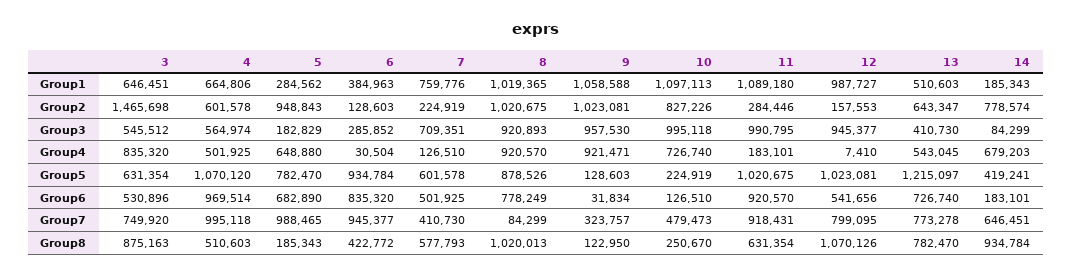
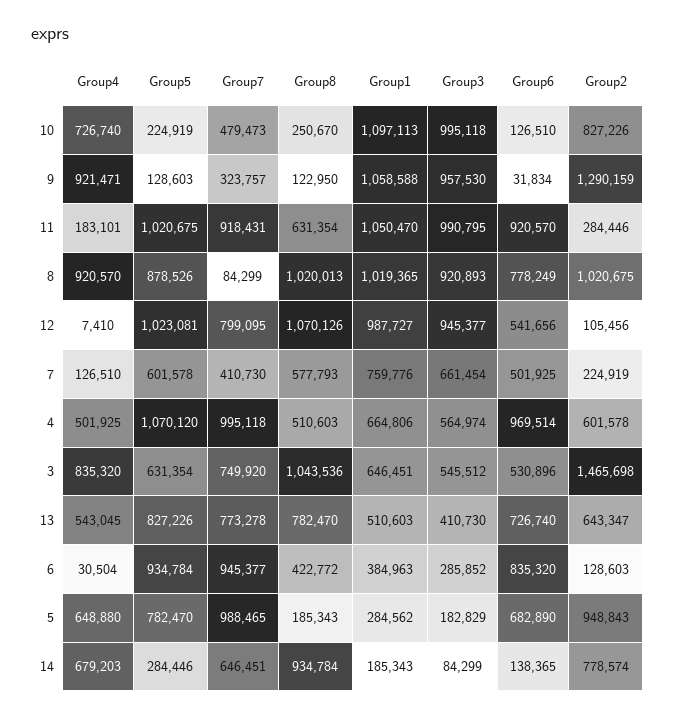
  {
    "3": {
      "Group1": 646451,
      "Group2": 1465698,
      "Group3": 545512,
      "Group4": 835320,
      "Group5": 631354,
      "Group6": 530896,
      "Group7": 749920,
-     "Group8": 875163
+     "Group8": 1043536
    },
    "4": {
      "Group1": 664806,
      "Group2": 601578,
      "Group3": 564974,
      "Group4": 501925,
      "Group5": 1070120,
      "Group6": 969514,
      "Group7": 995118,
      "Group8": 510603
    },
    "5": {
      "Group1": 284562,
      "Group2": 948843,
      "Group3": 182829,
      "Group4": 648880,
      "Group5": 782470,
      "Group6": 682890,
      "Group7": 988465,
      "Group8": 185343
    },
    "6": {
      "Group1": 384963,
      "Group2": 128603,
      "Group3": 285852,
      "Group4": 30504,
      "Group5": 934784,
      "Group6": 835320,
      "Group7": 945377,
      "Group8": 422772
    },
    "7": {
      "Group1": 759776,
      "Group2": 224919,
-     "Group3": 709351,
+     "Group3": 661454,
      "Group4": 126510,
      "Group5": 601578,
      "Group6": 501925,
      "Group7": 410730,
      "Group8": 577793
    },
    "8": {
      "Group1": 1019365,
      "Group2": 1020675,
      "Group3": 920893,
      "Group4": 920570,
      "Group5": 878526,
      "Group6": 778249,
      "Group7": 84299,
      "Group8": 1020013
    },
    "9": {
      "Group1": 1058588,
-     "Group2": 1023081,
+     "Group2": 1290159,
      "Group3": 957530,
      "Group4": 921471,
      "Group5": 128603,
      "Group6": 31834,
      "Group7": 323757,
      "Group8": 122950
    },
    "10": {
      "Group1": 1097113,
      "Group2": 827226,
      "Group3": 995118,
      "Group4": 726740,
      "Group5": 224919,
      "Group6": 126510,
      "Group7": 479473,
      "Group8": 250670
    },
    "11": {
-     "Group1": 1089180,
+     "Group1": 1050470,
      "Group2": 284446,
      "Group3": 990795,
      "Group4": 183101,
      "Group5": 1020675,
      "Group6": 920570,
      "Group7": 918431,
      "Group8": 631354
    },
    "12": {
      "Group1": 987727,
-     "Group2": 157553,
+     "Group2": 105456,
      "Group3": 945377,
      "Group4": 7410,
      "Group5": 1023081,
      "Group6": 541656,
      "Group7": 799095,
      "Group8": 1070126
    },
    "13": {
      "Group1": 510603,
      "Group2": 643347,
      "Group3": 410730,
      "Group4": 543045,
-     "Group5": 1215097,
+     "Group5": 827226,
      "Group6": 726740,
      "Group7": 773278,
      "Group8": 782470
    },
    "14": {
      "Group1": 185343,
      "Group2": 778574,
      "Group3": 84299,
      "Group4": 679203,
-     "Group5": 419241,
+     "Group5": 284446,
-     "Group6": 183101,
+     "Group6": 138365,
      "Group7": 646451,
      "Group8": 934784
    }
  }

